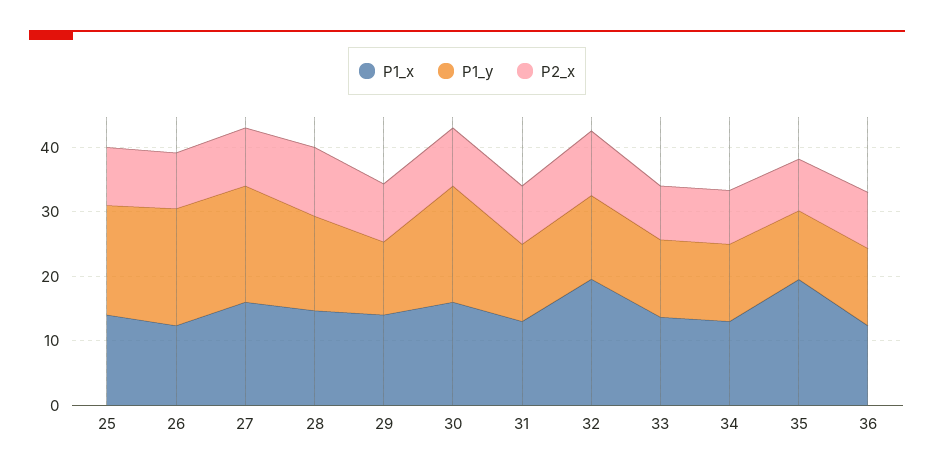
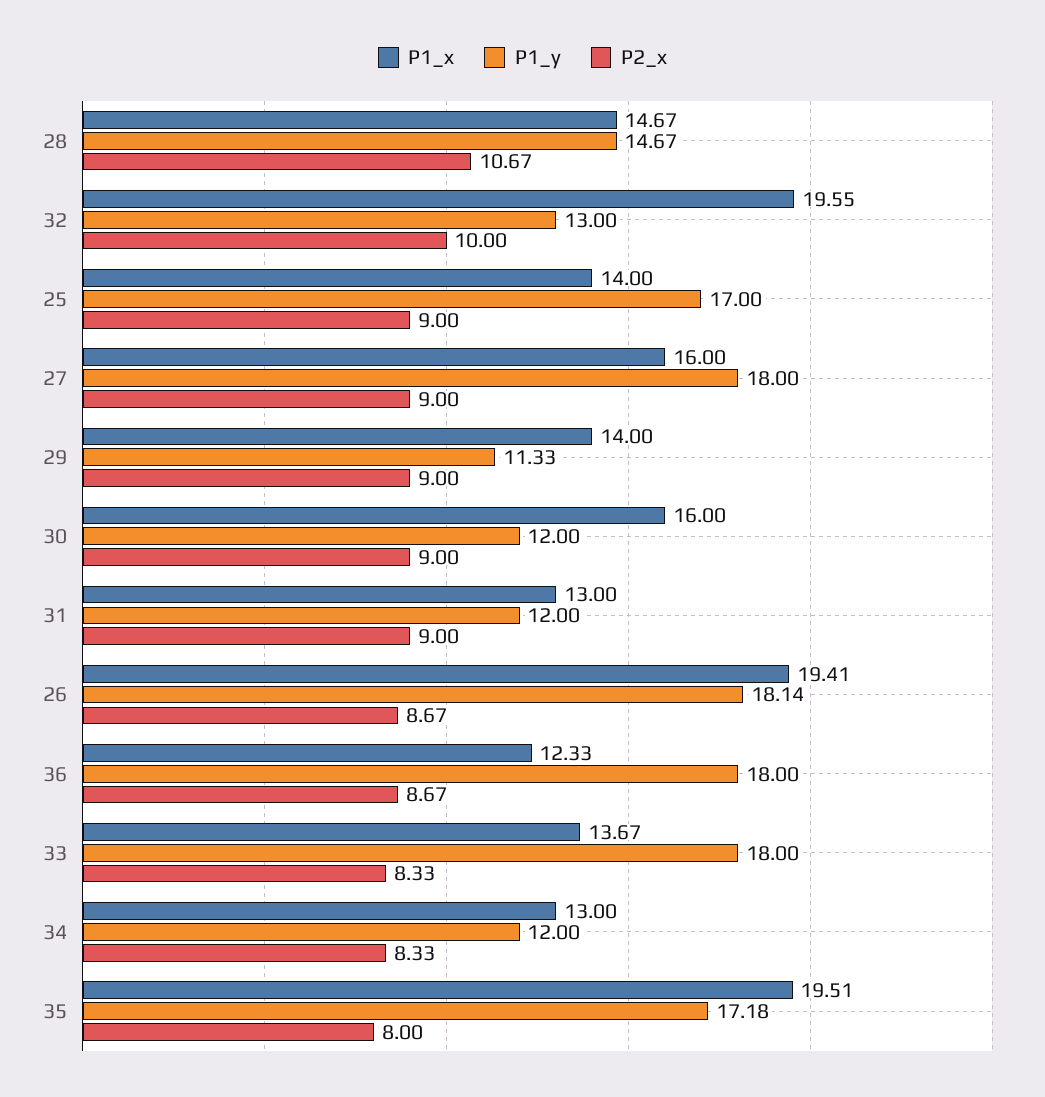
  {
    "P1_x": {
      "25": 14,
-     "26": 12,
+     "26": 19.41,
      "27": 16,
      "28": 14.67,
      "29": 14,
      "30": 16,
      "31": 13,
      "32": 19.55,
      "33": 13.67,
      "34": 13,
      "35": 19.51,
      "36": 12.33
    },
    "P1_y": {
      "25": 17,
      "26": 18.14,
      "27": 18,
      "28": 14.67,
      "29": 11.33,
-     "30": 18,
+     "30": 12,
      "31": 12,
      "32": 13,
-     "33": 12,
+     "33": 18,
      "34": 12,
-     "35": 10,
+     "35": 17.18,
-     "36": 12
+     "36": 18
    },
    "P2_x": {
      "25": 9,
      "26": 8.67,
      "27": 9,
      "28": 10.67,
      "29": 9,
      "30": 9,
      "31": 9,
      "32": 10,
      "33": 8.33,
      "34": 8.33,
      "35": 8,
      "36": 8.67
    }
  }

